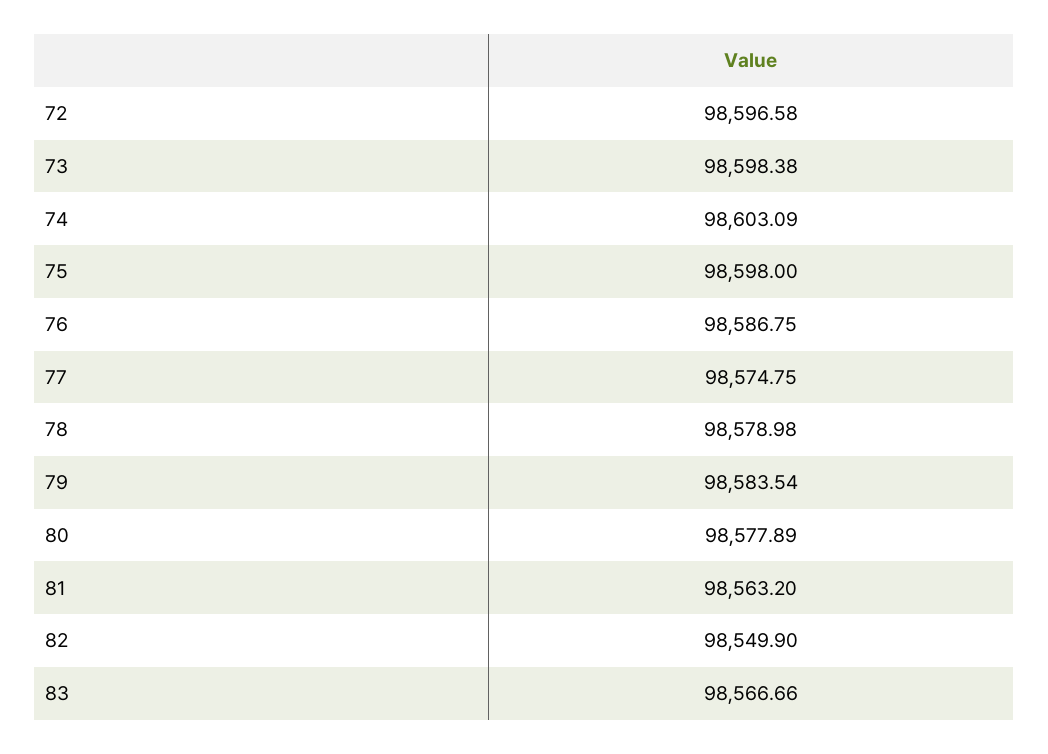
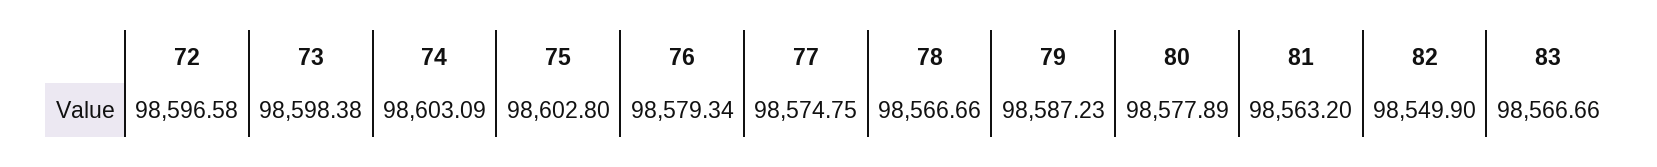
  {
    "72": 98596.58,
    "73": 98598.38,
    "74": 98603.09,
-   "75": 98598,
+   "75": 98602.8,
-   "76": 98586.75,
+   "76": 98579.34,
    "77": 98574.75,
-   "78": 98578.98,
+   "78": 98566.66,
-   "79": 98583.54,
+   "79": 98587.23,
    "80": 98577.89,
    "81": 98563.2,
    "82": 98549.9,
    "83": 98566.66
  }

